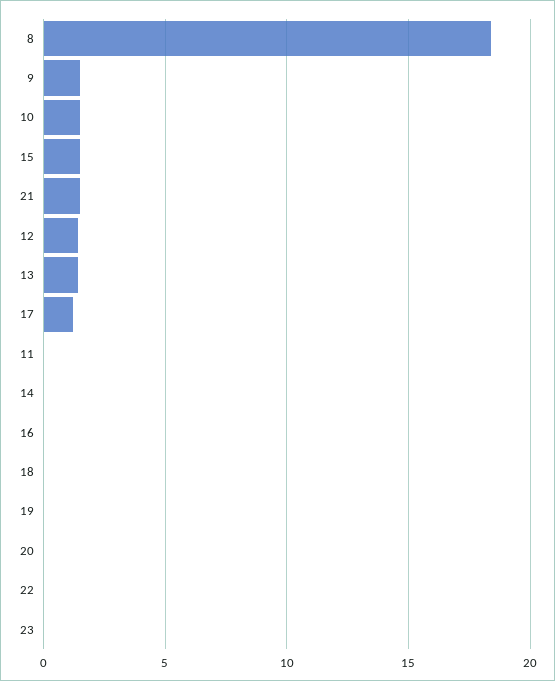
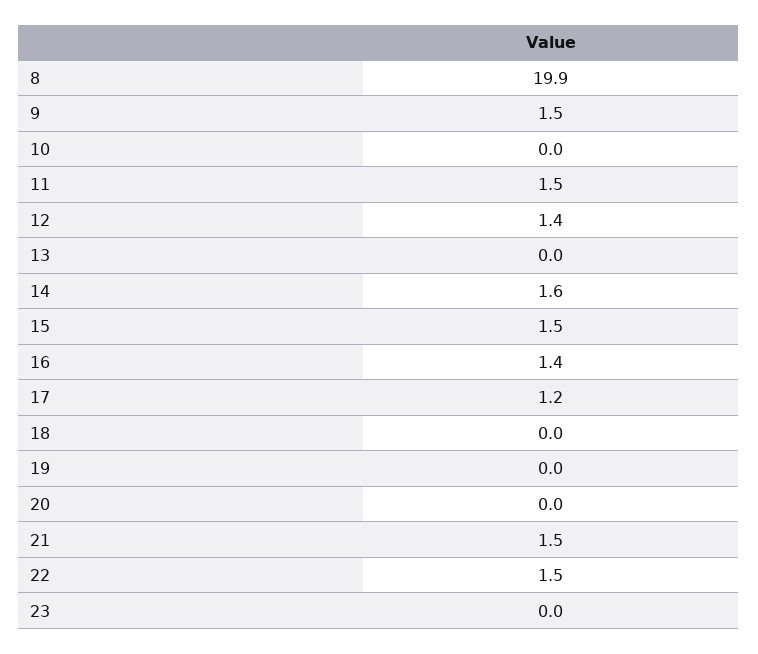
  {
-   "8": 18.5,
+   "8": 19.9,
    "9": 1.5,
-   "10": 1.5,
+   "10": 0,
    "15": 1.5,
    "21": 1.5,
    "12": 1.4,
-   "13": 1.5,
+   "13": 0,
    "17": 1.2,
-   "11": 0,
+   "11": 1.5,
-   "14": 0,
+   "14": 1.6,
-   "16": 0,
+   "16": 1.4,
    "18": 0,
    "19": 0,
    "20": 0,
-   "22": 0,
+   "22": 1.5,
    "23": 0
  }

